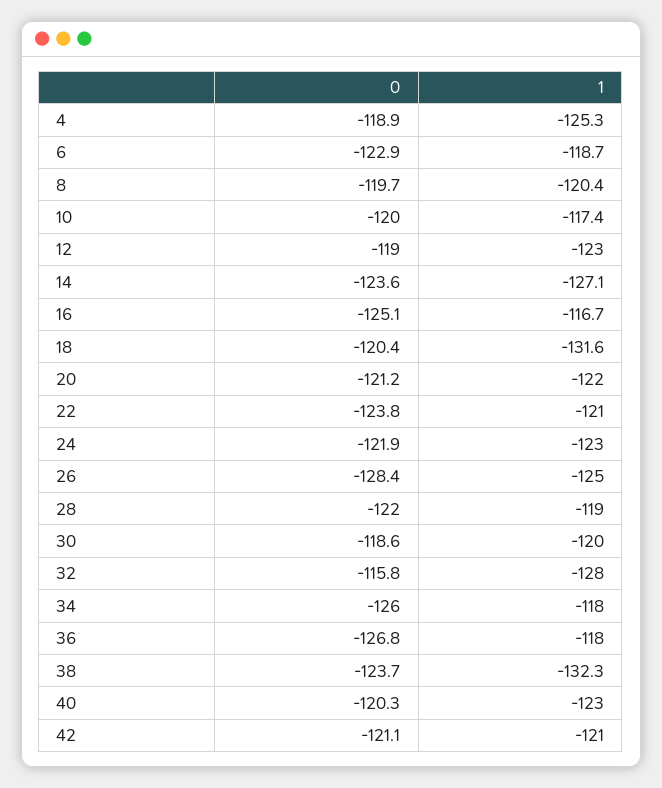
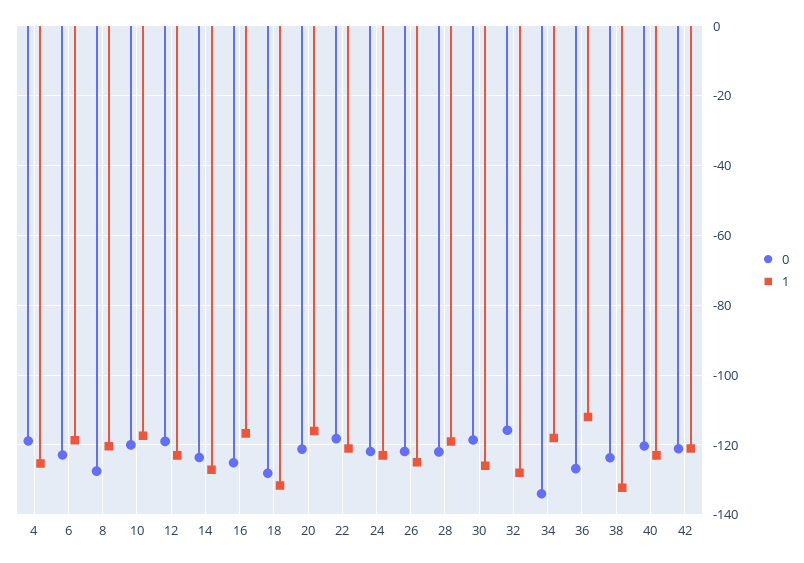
  {
    "0": {
      "4": -118.9,
      "6": -122.9,
-     "8": -119.7,
+     "8": -128,
      "10": -120,
      "12": -119,
      "14": -123.6,
      "16": -125.1,
-     "18": -120.4,
+     "18": -128,
      "20": -121.2,
-     "22": -123.8,
+     "22": -118,
      "24": -121.9,
-     "26": -128.4,
+     "26": -122,
      "28": -122,
      "30": -118.6,
      "32": -115.8,
-     "34": -126,
+     "34": -134,
      "36": -126.8,
      "38": -123.7,
      "40": -120.3,
      "42": -121.1
    },
    "1": {
      "4": -125.3,
      "6": -118.7,
      "8": -120.4,
      "10": -117.4,
      "12": -123,
      "14": -127.1,
      "16": -116.7,
      "18": -131.6,
-     "20": -122,
+     "20": -116,
      "22": -121,
      "24": -123,
      "26": -125,
      "28": -119,
-     "30": -120,
+     "30": -126,
      "32": -128,
      "34": -118,
-     "36": -118,
+     "36": -112,
      "38": -132.3,
      "40": -123,
      "42": -121
    }
  }

